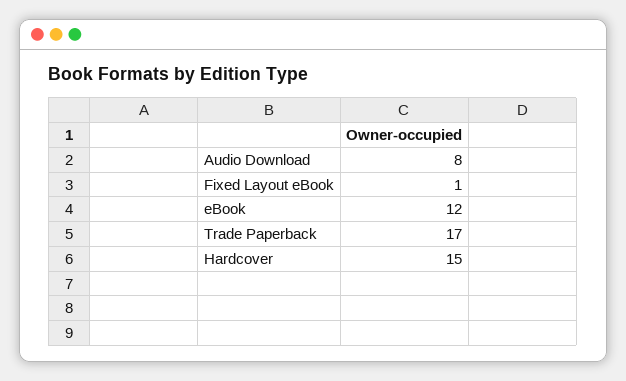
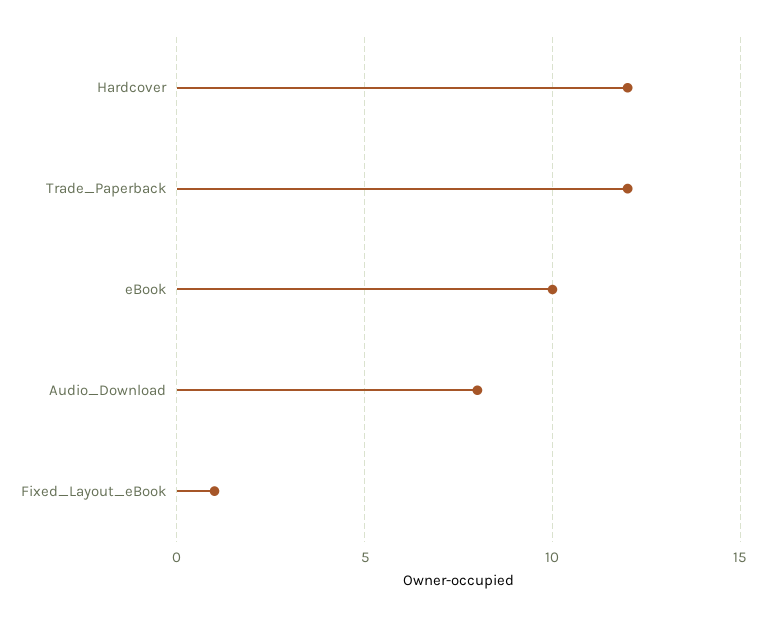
  {
    "Audio Download": 8,
    "Fixed Layout eBook": 1,
-   "eBook": 12,
+   "eBook": 10,
-   "Trade Paperback": 17,
+   "Trade Paperback": 12,
-   "Hardcover": 15
+   "Hardcover": 12
  }

